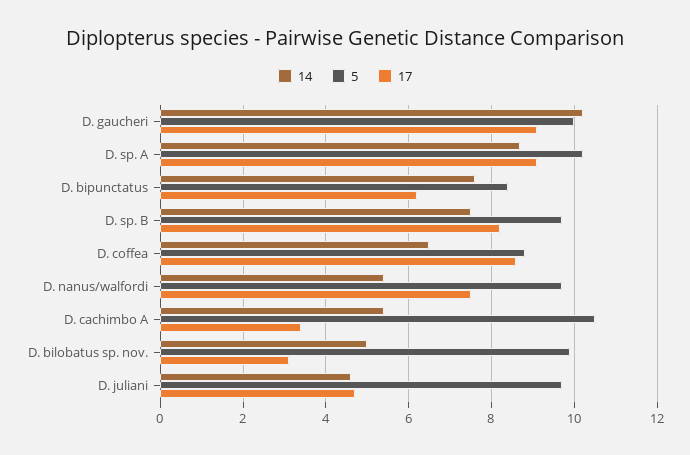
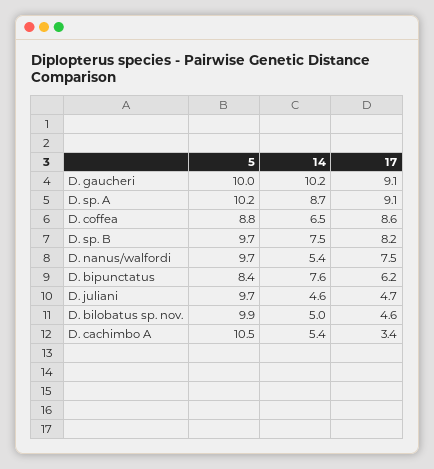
  {
    "14": {
      "D. gaucheri": 10.2,
      "D. sp. A": 8.7,
      "D. bipunctatus": 7.6,
      "D. sp. B": 7.5,
      "D. coffea": 6.5,
      "D. nanus/walfordi": 5.4,
      "D. cachimbo A": 5.4,
      "D. bilobatus sp. nov.": 5,
      "D. juliani": 4.6
    },
    "5": {
      "D. gaucheri": 10,
      "D. sp. A": 10.2,
      "D. bipunctatus": 8.4,
      "D. sp. B": 9.7,
      "D. coffea": 8.8,
      "D. nanus/walfordi": 9.7,
      "D. cachimbo A": 10.5,
      "D. bilobatus sp. nov.": 9.9,
      "D. juliani": 9.7
    },
    "17": {
      "D. gaucheri": 9.1,
      "D. sp. A": 9.1,
      "D. bipunctatus": 6.2,
      "D. sp. B": 8.2,
      "D. coffea": 8.6,
      "D. nanus/walfordi": 7.5,
      "D. cachimbo A": 3.4,
-     "D. bilobatus sp. nov.": 3,
+     "D. bilobatus sp. nov.": 4.6,
      "D. juliani": 4.7
    }
  }

